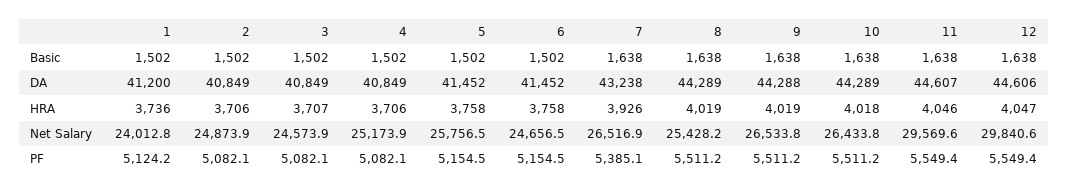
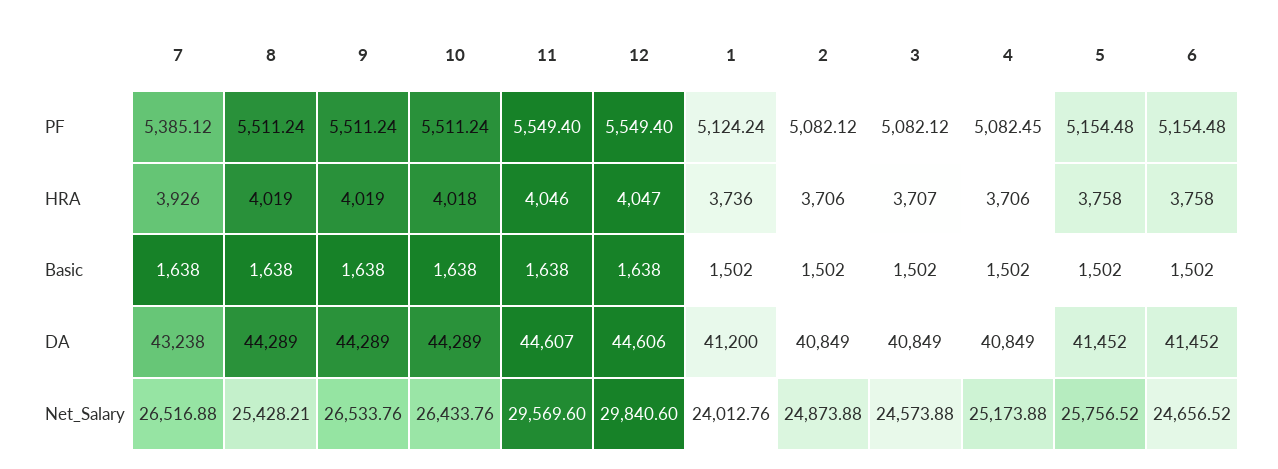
  {
    "1": {
      "Basic": 1502,
      "DA": 41200,
      "HRA": 3736,
      "Net Salary": 24012.76,
      "PF": 5124.24
    },
    "2": {
      "Basic": 1502,
      "DA": 40849,
      "HRA": 3706,
      "Net Salary": 24873.88,
      "PF": 5082.12
    },
    "3": {
      "Basic": 1502,
      "DA": 40849,
      "HRA": 3707,
      "Net Salary": 24573.88,
      "PF": 5082.12
    },
    "4": {
      "Basic": 1502,
      "DA": 40849,
      "HRA": 3706,
      "Net Salary": 25173.88,
-     "PF": 5082.1
+     "PF": 5082.45
    },
    "5": {
      "Basic": 1502,
      "DA": 41452,
      "HRA": 3758,
      "Net Salary": 25756.52,
      "PF": 5154.48
    },
    "6": {
      "Basic": 1502,
      "DA": 41452,
      "HRA": 3758,
      "Net Salary": 24656.52,
      "PF": 5154.48
    },
    "7": {
      "Basic": 1638,
      "DA": 43238,
      "HRA": 3926,
      "Net Salary": 26516.88,
      "PF": 5385.12
    },
    "8": {
      "Basic": 1638,
      "DA": 44289,
      "HRA": 4019,
      "Net Salary": 25428.21,
      "PF": 5511.24
    },
    "9": {
      "Basic": 1638,
-     "DA": 44288,
+     "DA": 44289,
      "HRA": 4019,
      "Net Salary": 26533.76,
      "PF": 5511.24
    },
    "10": {
      "Basic": 1638,
      "DA": 44289,
      "HRA": 4018,
      "Net Salary": 26433.76,
      "PF": 5511.24
    },
    "11": {
      "Basic": 1638,
      "DA": 44607,
      "HRA": 4046,
      "Net Salary": 29569.6,
      "PF": 5549.4
    },
    "12": {
      "Basic": 1638,
      "DA": 44606,
      "HRA": 4047,
      "Net Salary": 29840.6,
      "PF": 5549.4
    }
  }

